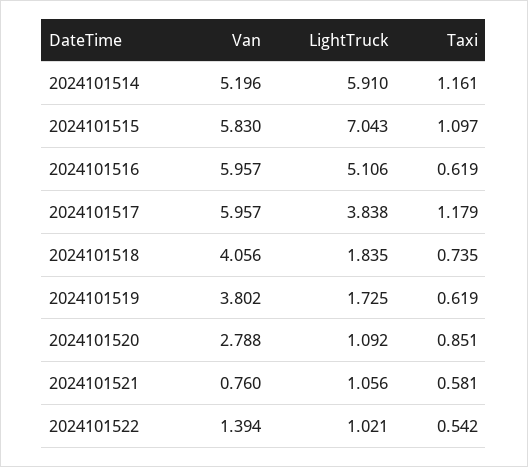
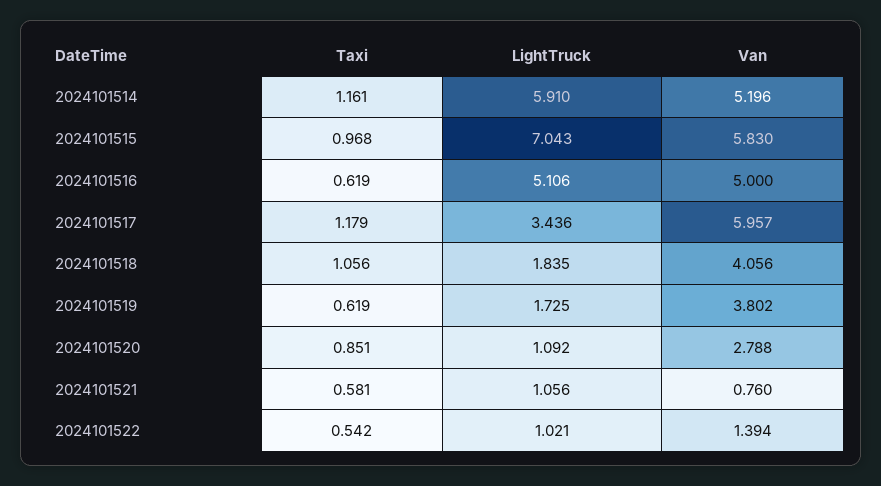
  {
    "Van": {
      "2024101514": 5.196,
      "2024101515": 5.83,
-     "2024101516": 5.957,
+     "2024101516": 5,
      "2024101517": 5.957,
      "2024101518": 4.056,
      "2024101519": 3.802,
      "2024101520": 2.788,
      "2024101521": 0.76,
      "2024101522": 1.394
    },
    "LightTruck": {
      "2024101514": 5.91,
      "2024101515": 7.043,
      "2024101516": 5.106,
-     "2024101517": 3.838,
+     "2024101517": 3.436,
      "2024101518": 1.835,
      "2024101519": 1.725,
      "2024101520": 1.092,
      "2024101521": 1.056,
      "2024101522": 1.021
    },
    "Taxi": {
      "2024101514": 1.161,
-     "2024101515": 1.097,
+     "2024101515": 0.968,
      "2024101516": 0.619,
      "2024101517": 1.179,
-     "2024101518": 0.735,
+     "2024101518": 1.056,
      "2024101519": 0.619,
      "2024101520": 0.851,
      "2024101521": 0.581,
      "2024101522": 0.542
    }
  }

